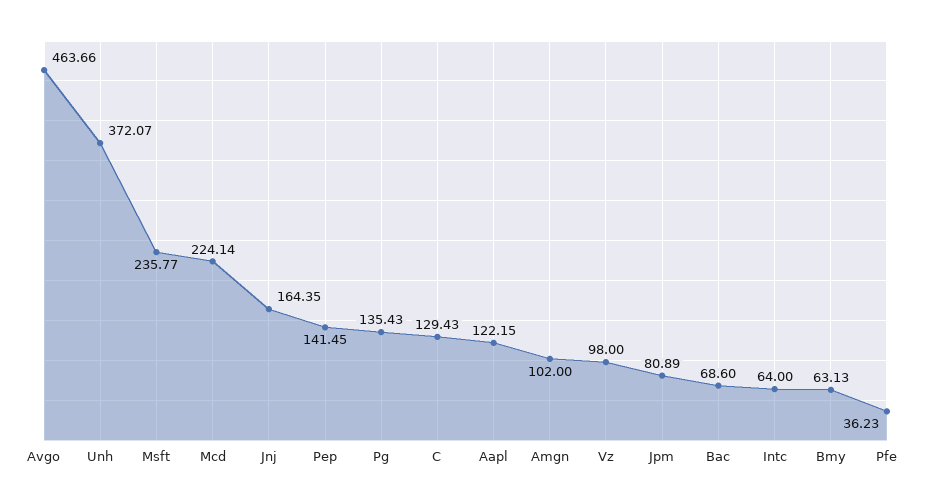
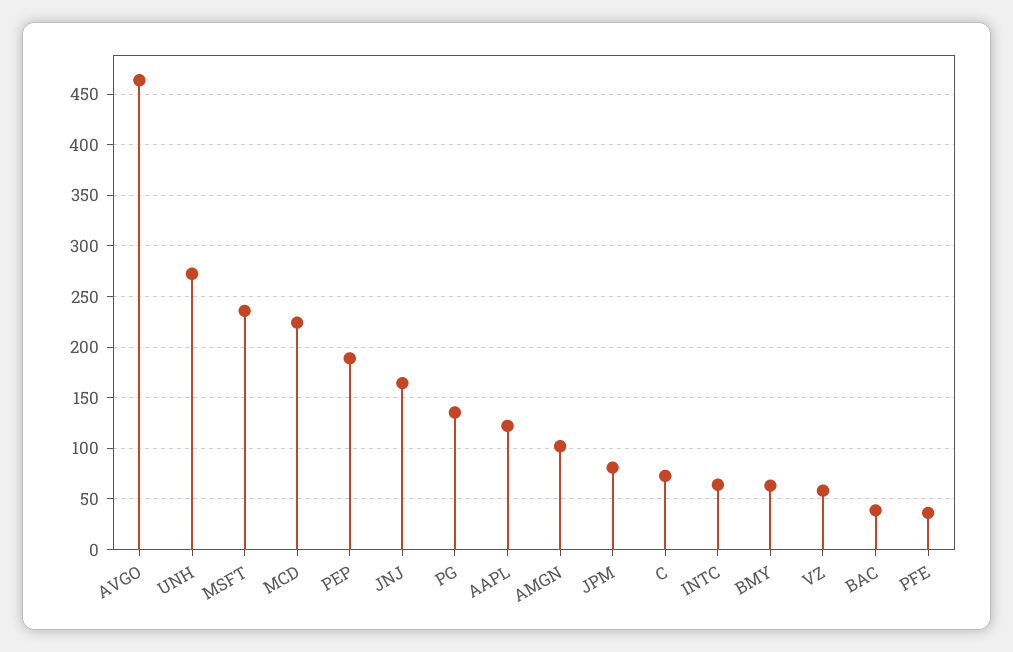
  {
    "Avgo": 463.66,
-   "Unh": 372.07,
+   "Unh": 270,
    "Msft": 235.77,
    "Mcd": 224.14,
    "Jnj": 164.35,
-   "Pep": 141.45,
+   "Pep": 190,
    "Pg": 135.43,
-   "C": 129.43,
+   "C": 70,
    "Aapl": 122.15,
    "Amgn": 102,
-   "Vz": 98,
+   "Vz": 60,
    "Jpm": 80.89,
-   "Bac": 68.6,
+   "Bac": 40,
    "Intc": 64,
    "Bmy": 63.13,
    "Pfe": 36.23
  }

